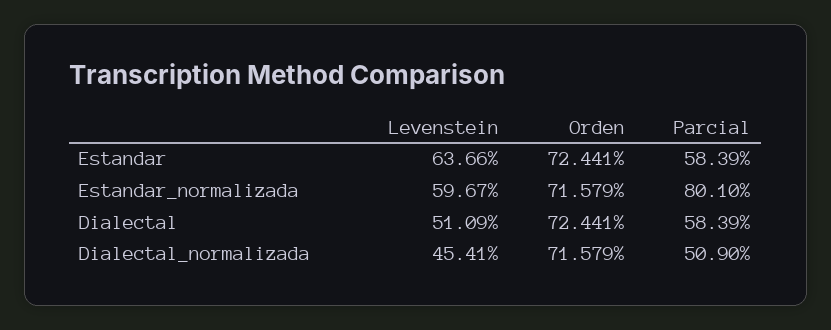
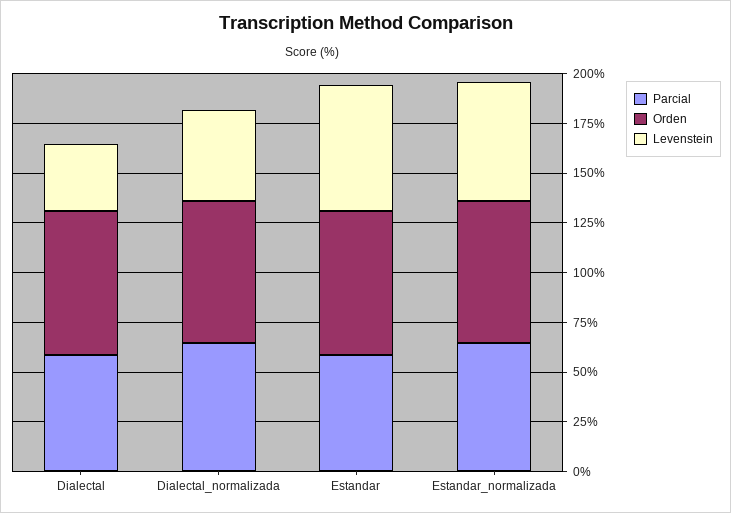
  {
    "Levenstein": {
      "Estandar": 63.66,
      "Estandar_normalizada": 59.67,
-     "Dialectal": 51.09,
+     "Dialectal": 35,
      "Dialectal_normalizada": 45.41
    },
    "Orden": {
      "Estandar": 72.441,
      "Estandar_normalizada": 71.579,
      "Dialectal": 72.441,
      "Dialectal_normalizada": 71.579
    },
    "Parcial": {
      "Estandar": 58.39,
-     "Estandar_normalizada": 80.1,
+     "Estandar_normalizada": 65,
      "Dialectal": 58.39,
-     "Dialectal_normalizada": 50.9
+     "Dialectal_normalizada": 65
    }
  }

